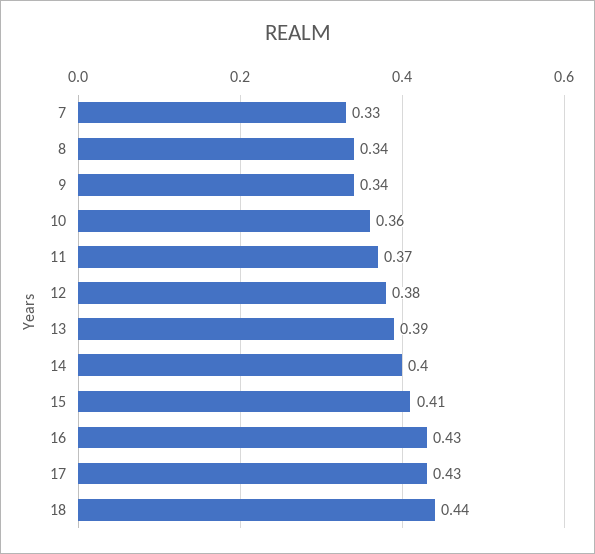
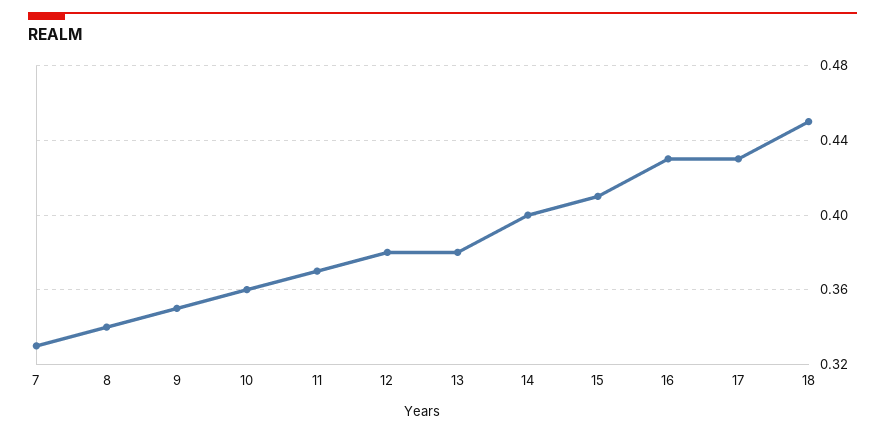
  {
    "7": 0.33,
    "8": 0.34,
-   "9": 0.34,
+   "9": 0.35,
    "10": 0.36,
    "11": 0.37,
    "12": 0.38,
-   "13": 0.39,
+   "13": 0.38,
    "14": 0.4,
    "15": 0.41,
    "16": 0.43,
    "17": 0.43,
-   "18": 0.44
+   "18": 0.45
  }

